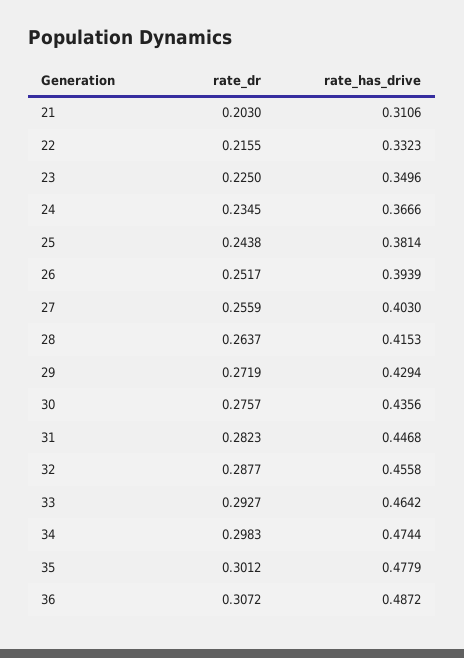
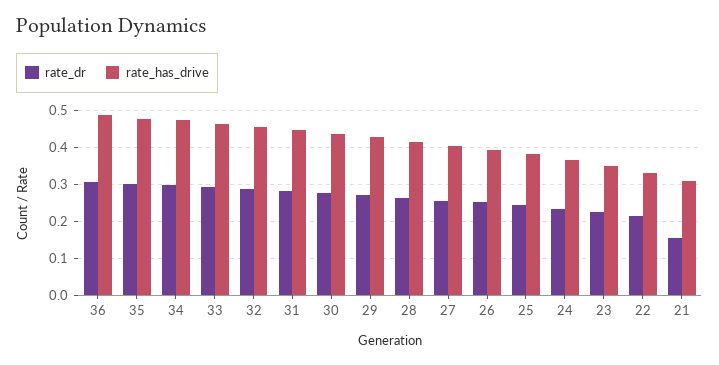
  {
    "rate_dr": {
-     "21": 0.203,
+     "21": 0.16,
      "22": 0.2155,
      "23": 0.225,
      "24": 0.2345,
      "25": 0.2438,
      "26": 0.2517,
      "27": 0.2559,
      "28": 0.2637,
      "29": 0.2719,
      "30": 0.2757,
      "31": 0.2823,
      "32": 0.2877,
      "33": 0.2927,
      "34": 0.2983,
      "35": 0.3012,
      "36": 0.3072
    },
    "rate_has_drive": {
      "21": 0.3106,
      "22": 0.3323,
      "23": 0.3496,
      "24": 0.3666,
      "25": 0.3814,
      "26": 0.3939,
      "27": 0.403,
      "28": 0.4153,
      "29": 0.4294,
      "30": 0.4356,
      "31": 0.4468,
      "32": 0.4558,
      "33": 0.4642,
      "34": 0.4744,
      "35": 0.4779,
      "36": 0.4872
    }
  }

